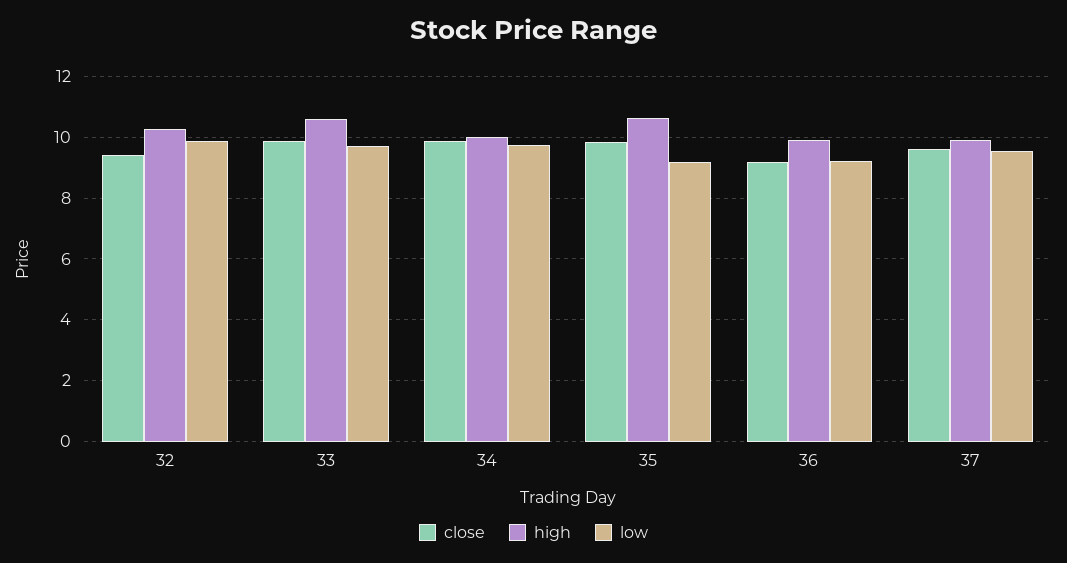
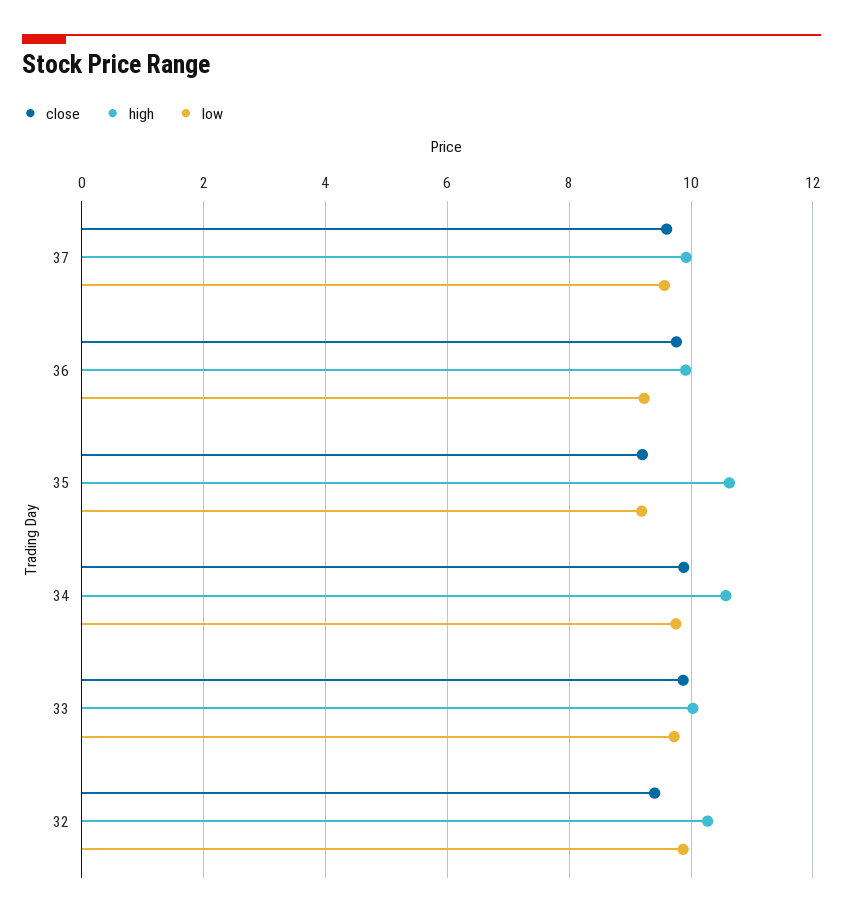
  {
    "close": {
      "32": 9.4,
      "33": 9.8,
      "34": 9.8,
-     "35": 9.8,
+     "35": 9.2,
-     "36": 9.2,
+     "36": 9.8,
      "37": 9.6
    },
    "high": {
      "32": 10.2,
-     "33": 10.6,
+     "33": 10,
-     "34": 10,
+     "34": 10.6,
      "35": 10.6,
      "36": 10,
      "37": 10
    },
    "low": {
      "32": 9.8,
      "33": 9.8,
      "34": 9.8,
      "35": 9.2,
      "36": 9.2,
      "37": 9.6
    }
  }

